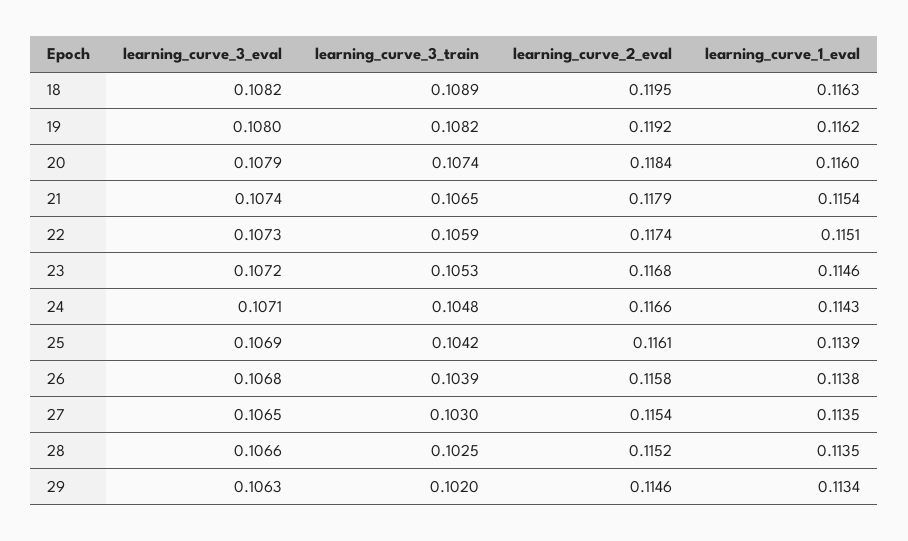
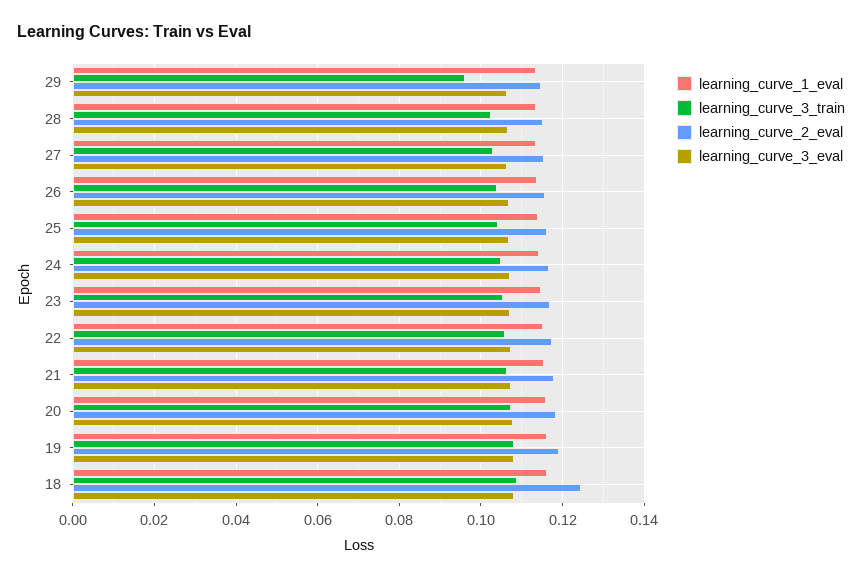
  {
    "learning_curve_3_eval": {
      "18": 0.1082,
      "19": 0.108,
      "20": 0.1079,
      "21": 0.1074,
      "22": 0.1073,
      "23": 0.1072,
      "24": 0.1071,
      "25": 0.1069,
      "26": 0.1068,
      "27": 0.1065,
      "28": 0.1066,
      "29": 0.1063
    },
    "learning_curve_3_train": {
      "18": 0.1089,
      "19": 0.1082,
      "20": 0.1074,
      "21": 0.1065,
      "22": 0.1059,
      "23": 0.1053,
      "24": 0.1048,
      "25": 0.1042,
      "26": 0.1039,
      "27": 0.103,
      "28": 0.1025,
-     "29": 0.102
+     "29": 0.096
    },
    "learning_curve_2_eval": {
-     "18": 0.1195,
+     "18": 0.124,
      "19": 0.1192,
      "20": 0.1184,
      "21": 0.1179,
      "22": 0.1174,
      "23": 0.1168,
      "24": 0.1166,
      "25": 0.1161,
      "26": 0.1158,
      "27": 0.1154,
      "28": 0.1152,
      "29": 0.1146
    },
    "learning_curve_1_eval": {
      "18": 0.1163,
      "19": 0.1162,
      "20": 0.116,
      "21": 0.1154,
      "22": 0.1151,
      "23": 0.1146,
      "24": 0.1143,
      "25": 0.1139,
      "26": 0.1138,
      "27": 0.1135,
      "28": 0.1135,
      "29": 0.1134
    }
  }

